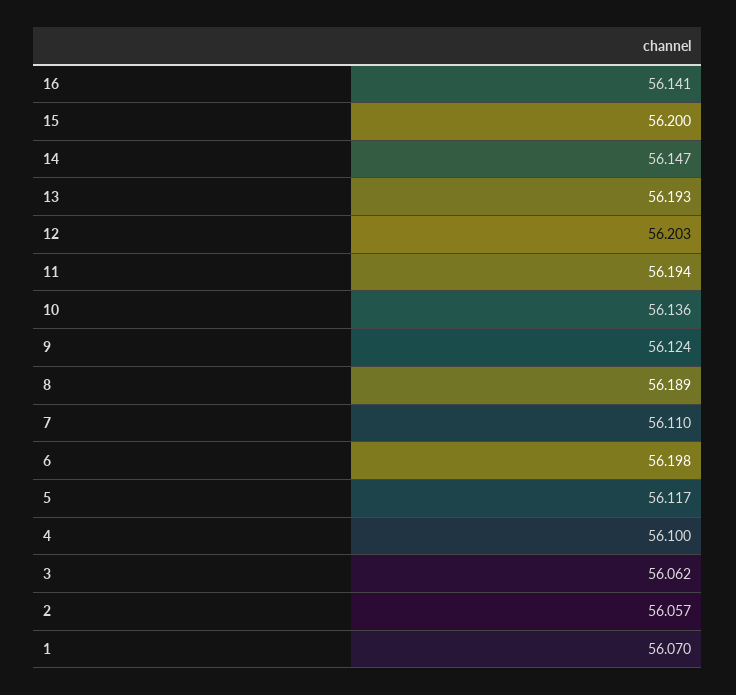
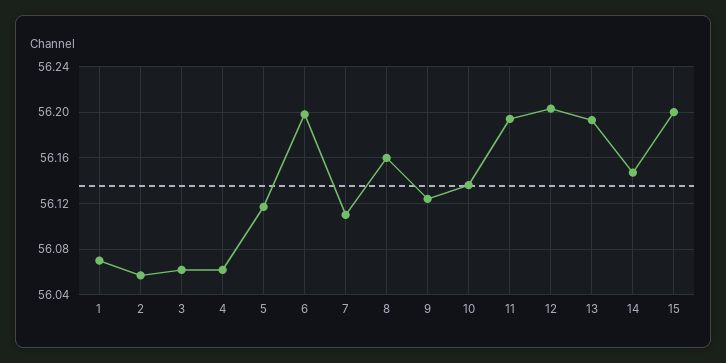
  {
-   "16": 56.141,
    "15": 56.2,
    "14": 56.147,
    "13": 56.193,
    "12": 56.203,
    "11": 56.194,
    "10": 56.136,
    "9": 56.124,
-   "8": 56.189,
+   "8": 56.16,
    "7": 56.11,
    "6": 56.198,
    "5": 56.117,
-   "4": 56.1,
+   "4": 56.06,
    "3": 56.062,
    "2": 56.057,
    "1": 56.07
  }

